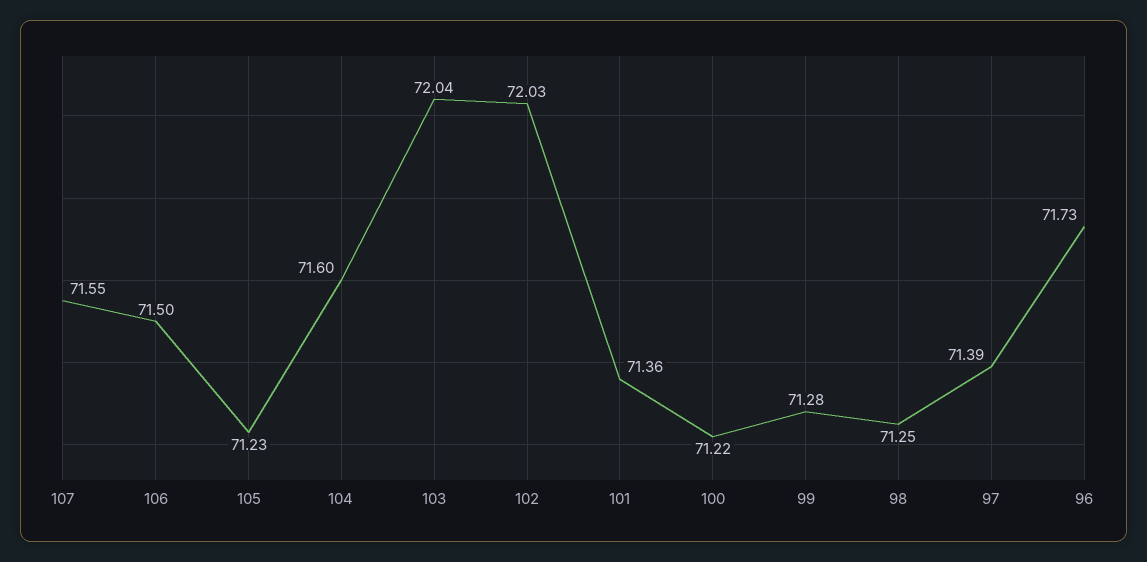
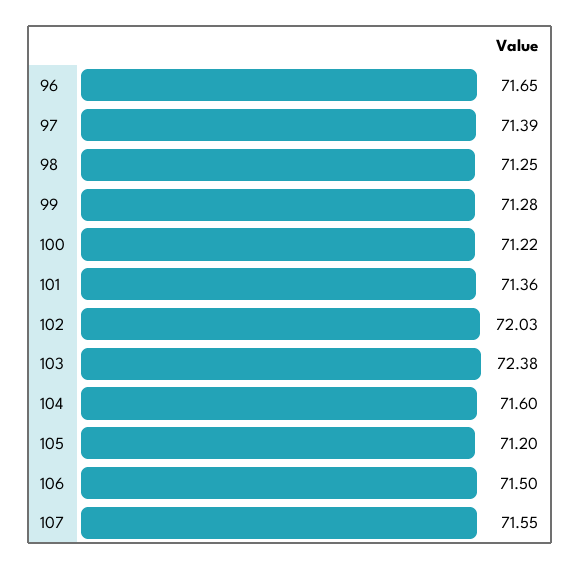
  {
    "107": 71.55,
    "106": 71.5,
-   "105": 71.23,
+   "105": 71.2,
    "104": 71.6,
-   "103": 72.04,
+   "103": 72.38,
    "102": 72.03,
    "101": 71.36,
    "100": 71.22,
    "99": 71.28,
    "98": 71.25,
    "97": 71.39,
-   "96": 71.73
+   "96": 71.65
  }

